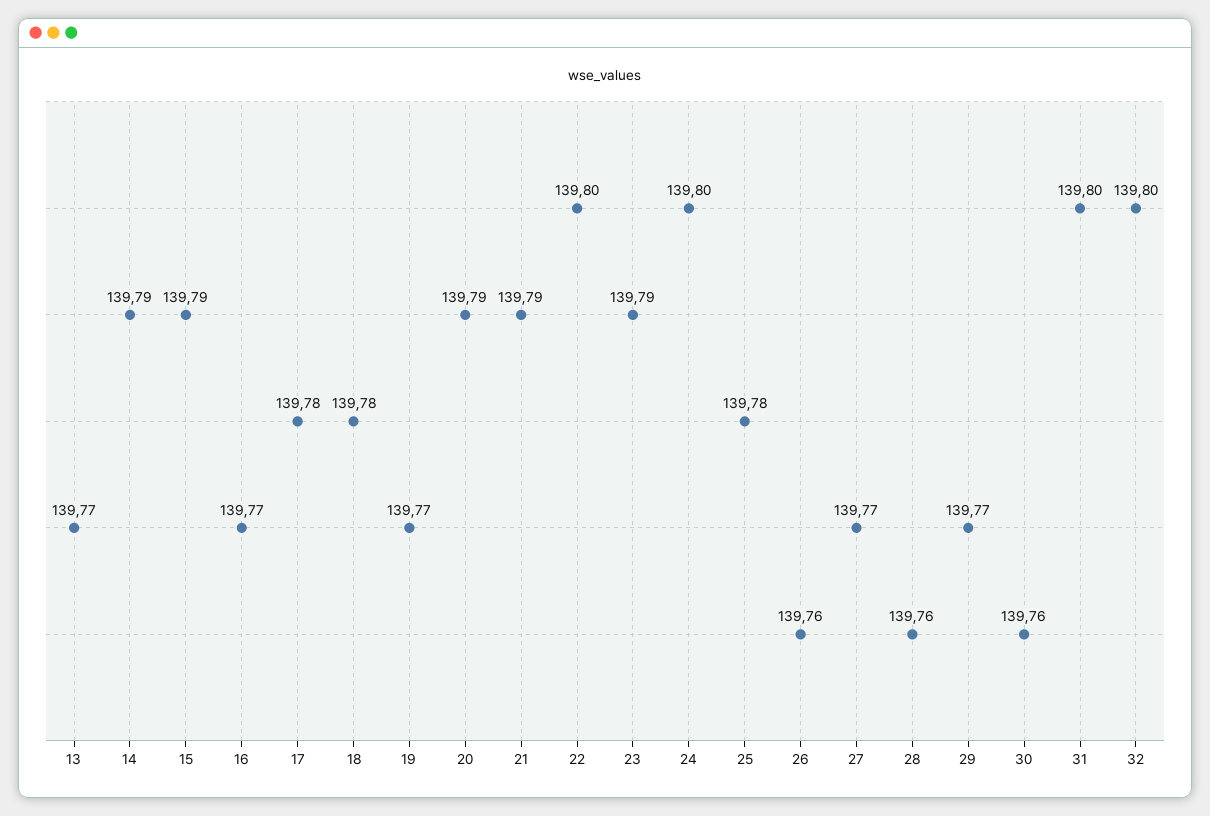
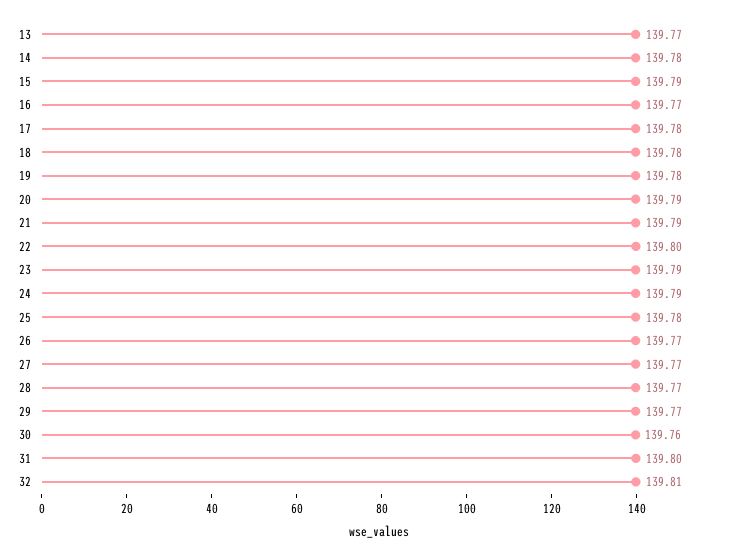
  {
    "13": 139.77,
-   "14": 139.79,
+   "14": 139.78,
    "15": 139.79,
    "16": 139.77,
    "17": 139.78,
    "18": 139.78,
-   "19": 139.77,
+   "19": 139.78,
    "20": 139.79,
    "21": 139.79,
    "22": 139.8,
    "23": 139.79,
-   "24": 139.8,
+   "24": 139.79,
    "25": 139.78,
-   "26": 139.76,
+   "26": 139.77,
    "27": 139.77,
-   "28": 139.76,
+   "28": 139.77,
    "29": 139.77,
    "30": 139.76,
    "31": 139.8,
-   "32": 139.8
+   "32": 139.81
  }

